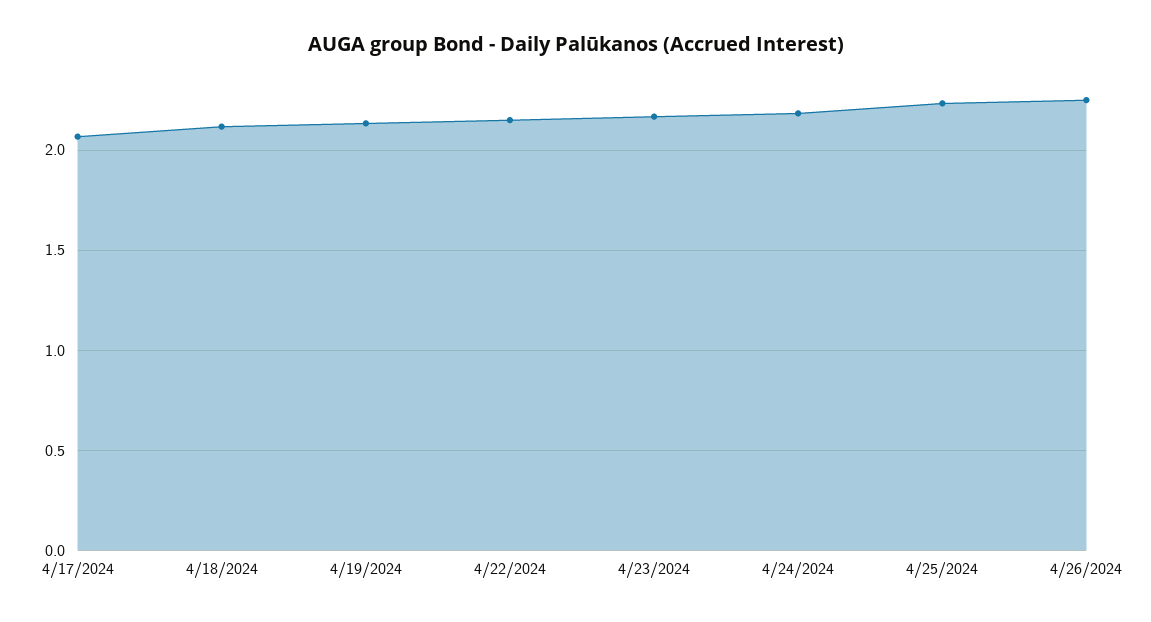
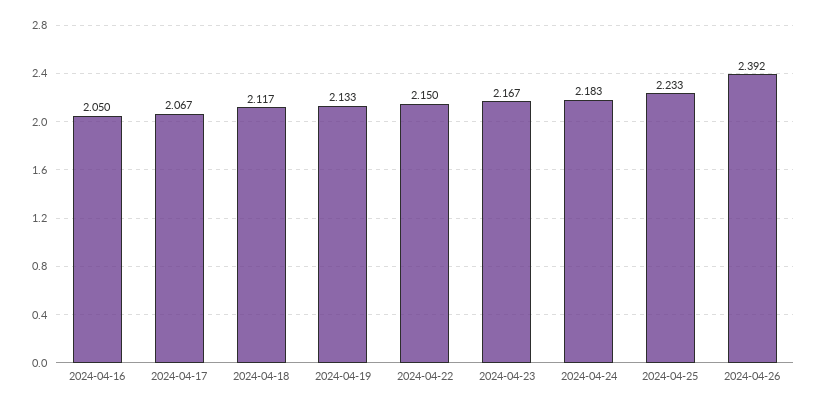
  {
    "4/17/2024": 2.067,
    "4/18/2024": 2.117,
    "4/19/2024": 2.133,
    "4/22/2024": 2.15,
    "4/23/2024": 2.167,
    "4/24/2024": 2.183,
    "4/25/2024": 2.233,
-   "4/26/2024": 2.25
+   "4/26/2024": 2.392,
+   "2024-04-16": 2.05
  }

